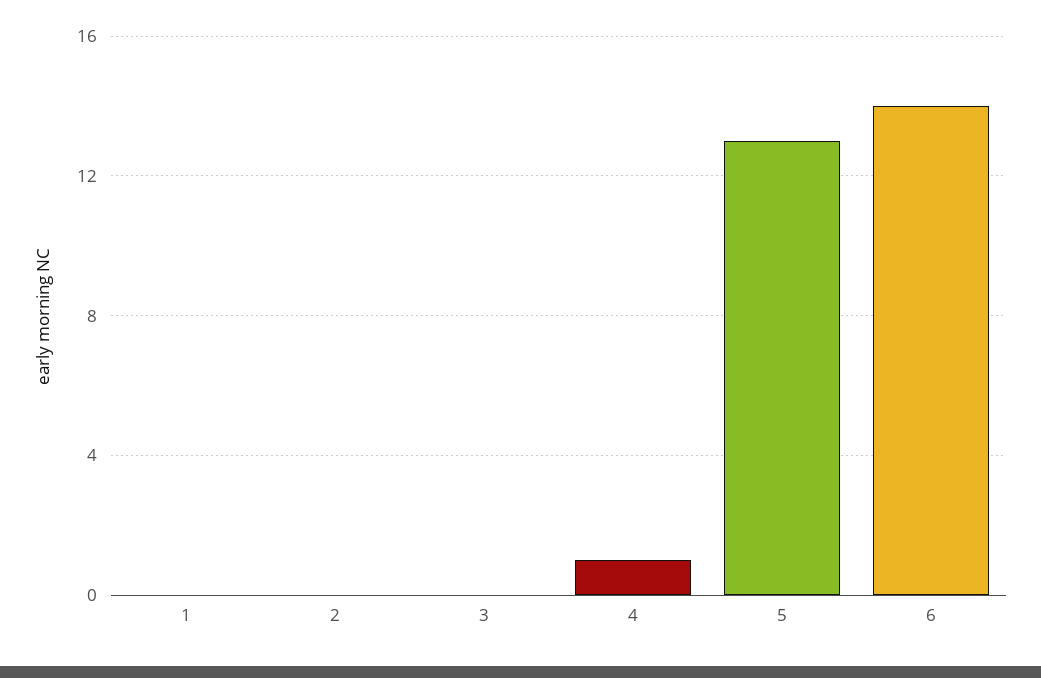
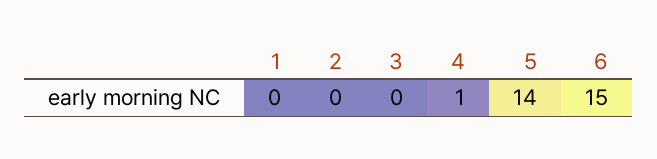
  {
    "1": 0,
    "2": 0,
    "3": 0,
    "4": 1,
-   "5": 13,
+   "5": 14,
-   "6": 14
+   "6": 15
  }

